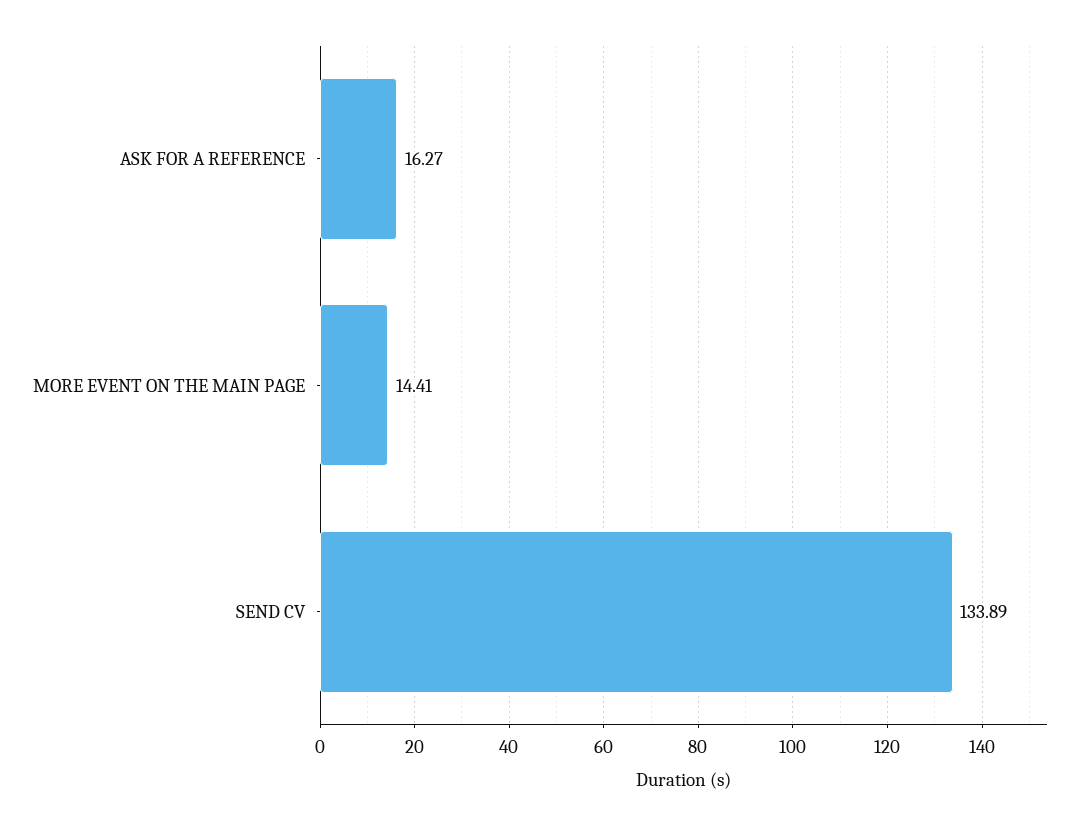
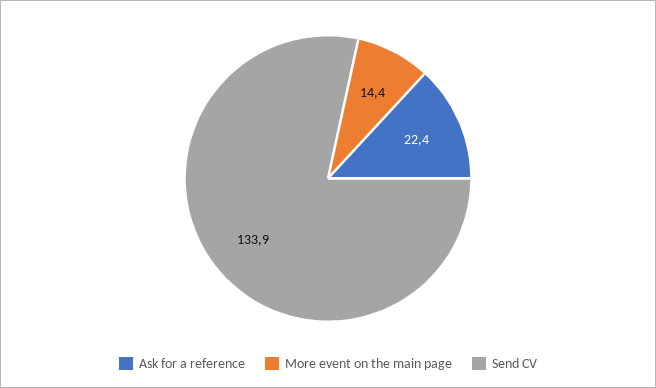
  {
-   "ASK FOR A REFERENCE": 16.27,
+   "ASK FOR A REFERENCE": 22.4,
    "MORE EVENT ON THE MAIN PAGE": 14.41,
    "SEND CV": 133.89
  }

